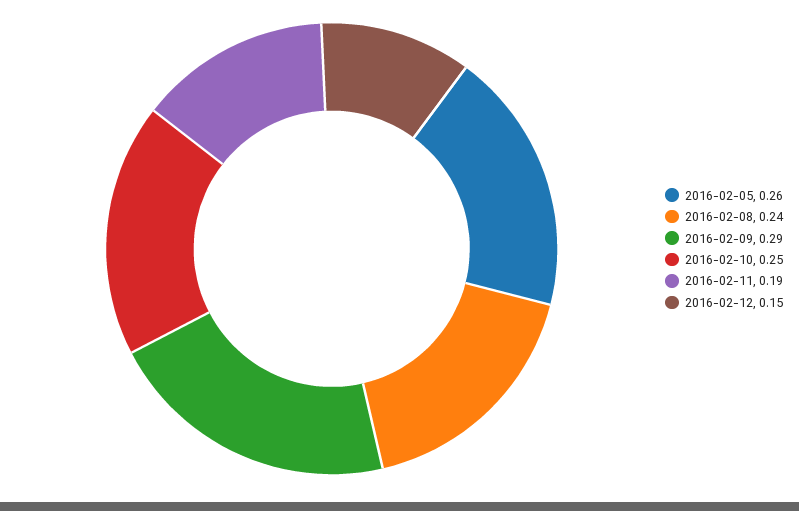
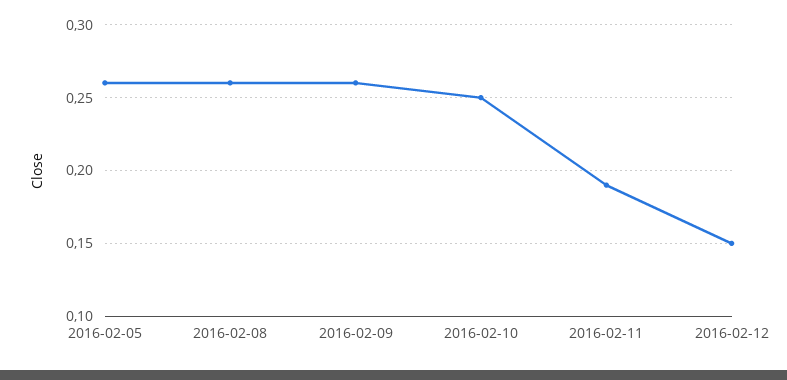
  {
    "2016-02-05": 0.26,
-   "2016-02-08": 0.24,
+   "2016-02-08": 0.26,
-   "2016-02-09": 0.29,
+   "2016-02-09": 0.26,
    "2016-02-10": 0.25,
    "2016-02-11": 0.19,
    "2016-02-12": 0.15
  }

